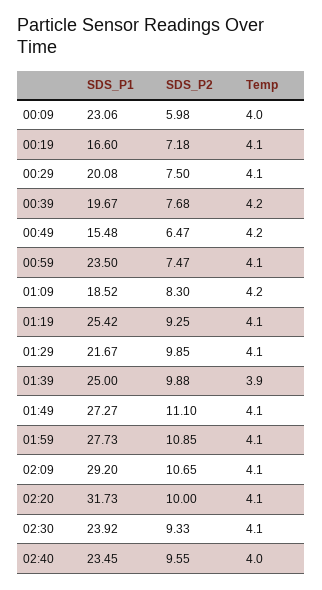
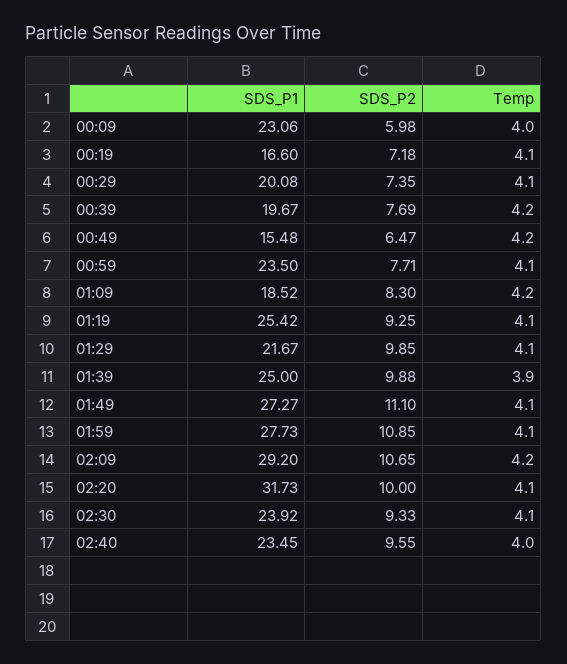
  {
    "SDS_P1": {
      "00:09": 23.06,
      "00:19": 16.6,
      "00:29": 20.08,
      "00:39": 19.67,
      "00:49": 15.48,
      "00:59": 23.5,
      "01:09": 18.52,
      "01:19": 25.42,
      "01:29": 21.67,
      "01:39": 25,
      "01:49": 27.27,
      "01:59": 27.73,
      "02:09": 29.2,
      "02:20": 31.73,
      "02:30": 23.92,
      "02:40": 23.45
    },
    "SDS_P2": {
      "00:09": 5.98,
      "00:19": 7.18,
-     "00:29": 7.5,
+     "00:29": 7.35,
-     "00:39": 7.68,
+     "00:39": 7.69,
      "00:49": 6.47,
-     "00:59": 7.47,
+     "00:59": 7.71,
      "01:09": 8.3,
      "01:19": 9.25,
      "01:29": 9.85,
      "01:39": 9.88,
      "01:49": 11.1,
      "01:59": 10.85,
      "02:09": 10.65,
      "02:20": 10,
      "02:30": 9.33,
      "02:40": 9.55
    },
    "Temp": {
      "00:09": 4,
      "00:19": 4.1,
      "00:29": 4.1,
      "00:39": 4.2,
      "00:49": 4.2,
      "00:59": 4.1,
      "01:09": 4.2,
      "01:19": 4.1,
      "01:29": 4.1,
      "01:39": 3.9,
      "01:49": 4.1,
      "01:59": 4.1,
-     "02:09": 4.1,
+     "02:09": 4.2,
      "02:20": 4.1,
      "02:30": 4.1,
      "02:40": 4
    }
  }

